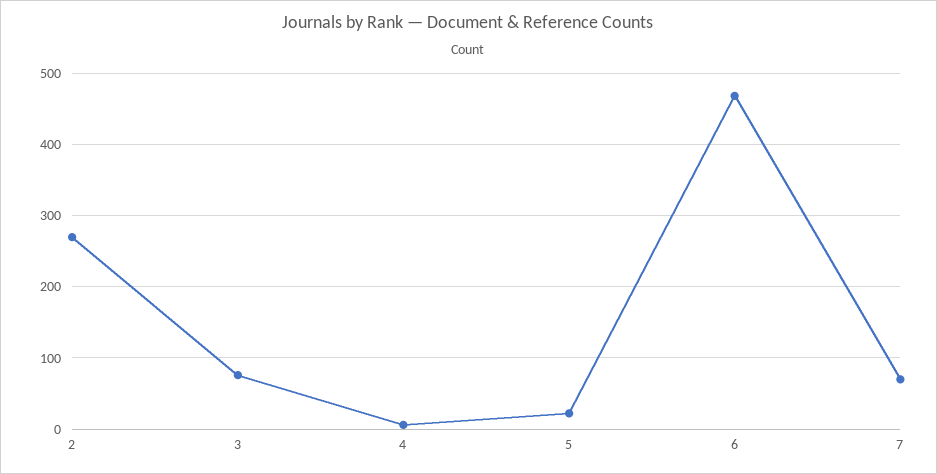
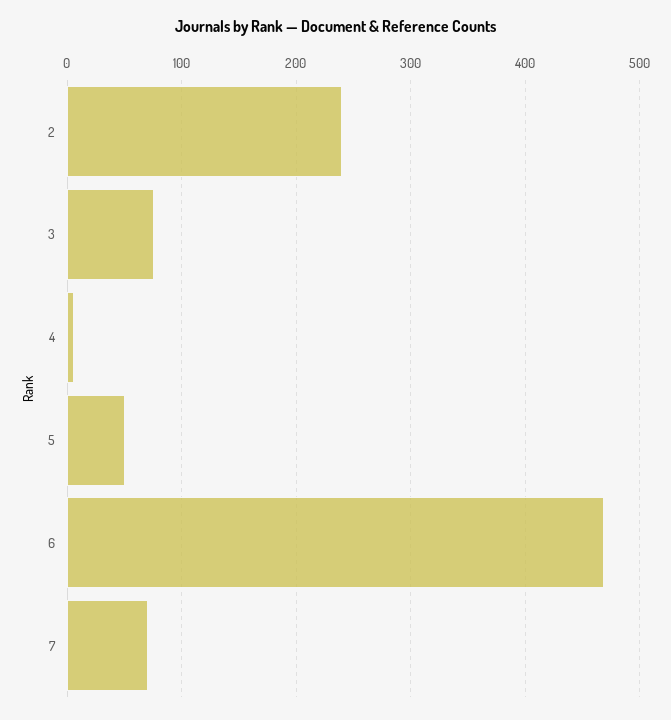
  {
-   "2": 270,
+   "2": 240,
    "3": 80,
    "4": 10,
-   "5": 20,
+   "5": 50,
    "6": 470,
    "7": 70
  }

